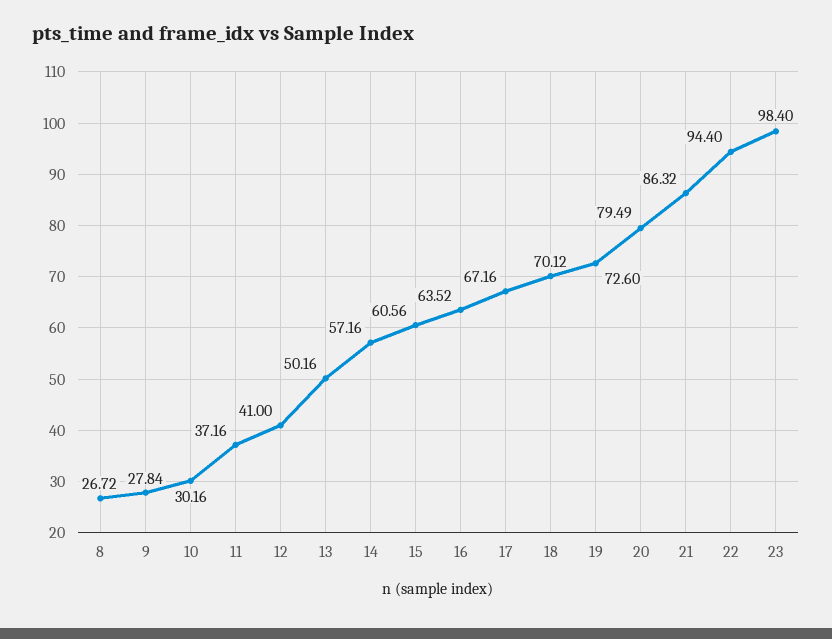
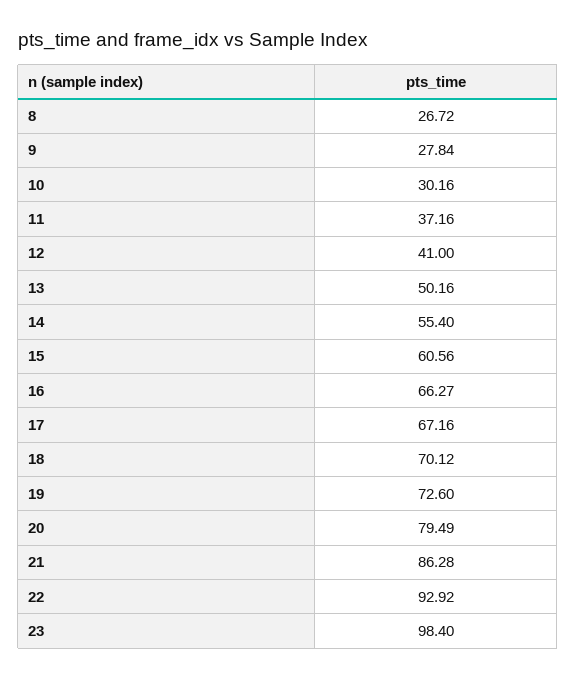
  {
    "8": 26.72,
    "9": 27.84,
    "10": 30.16,
    "11": 37.16,
    "12": 41,
    "13": 50.16,
-   "14": 57.16,
+   "14": 55.4,
    "15": 60.56,
-   "16": 63.52,
+   "16": 66.27,
    "17": 67.16,
    "18": 70.12,
    "19": 72.6,
    "20": 79.49,
-   "21": 86.32,
+   "21": 86.28,
-   "22": 94.4,
+   "22": 92.92,
    "23": 98.4
  }

